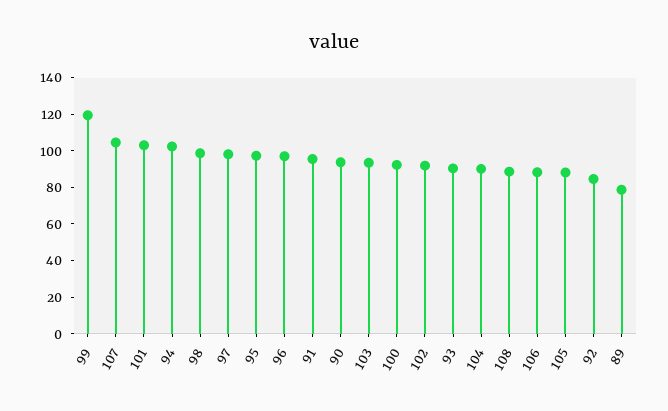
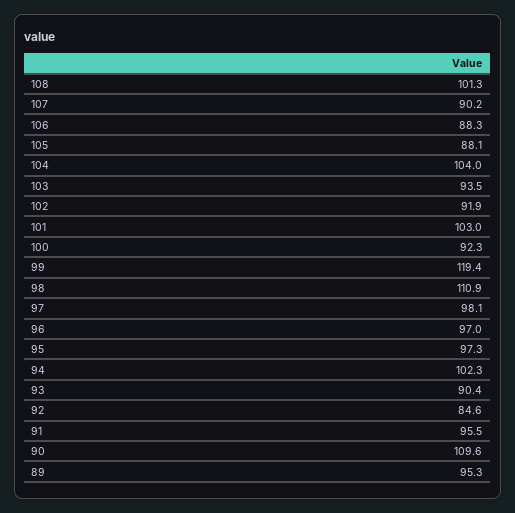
  {
    "99": 119.4,
-   "107": 105,
+   "107": 90.2,
    "101": 103,
    "94": 102.3,
-   "98": 100,
+   "98": 110.9,
    "97": 98.1,
    "95": 97.3,
    "96": 97,
    "91": 95.5,
-   "90": 95,
+   "90": 109.6,
    "103": 93.5,
    "100": 92.3,
    "102": 91.9,
    "93": 90.4,
-   "104": 90,
+   "104": 104,
-   "108": 90,
+   "108": 101.3,
    "106": 88.3,
    "105": 88.1,
    "92": 84.6,
-   "89": 80
+   "89": 95.3
  }

